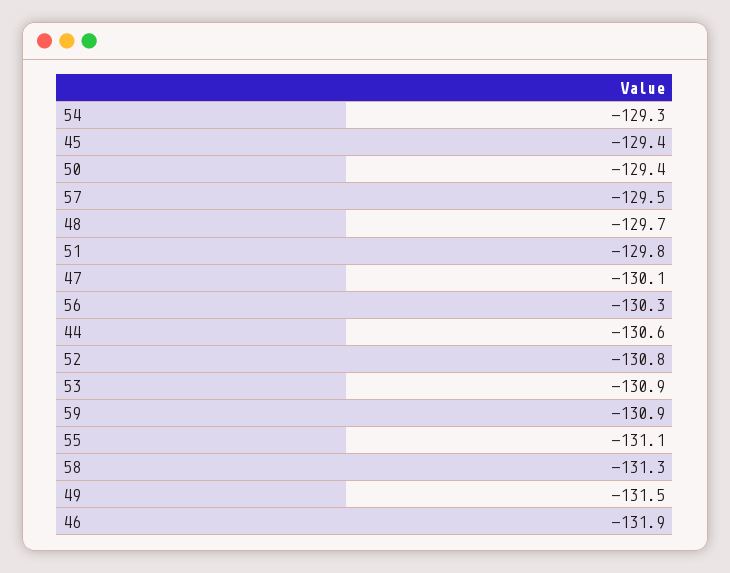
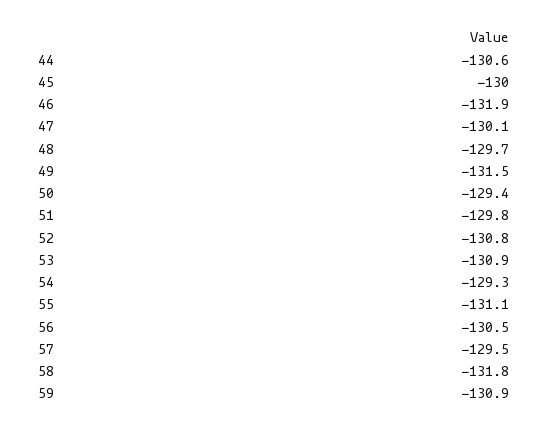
  {
    "54": -129.3,
-   "45": -129.4,
+   "45": -130,
    "50": -129.4,
    "57": -129.5,
    "48": -129.7,
    "51": -129.8,
    "47": -130.1,
-   "56": -130.3,
+   "56": -130.5,
    "44": -130.6,
    "52": -130.8,
    "53": -130.9,
    "59": -130.9,
    "55": -131.1,
-   "58": -131.3,
+   "58": -131.8,
    "49": -131.5,
    "46": -131.9
  }

